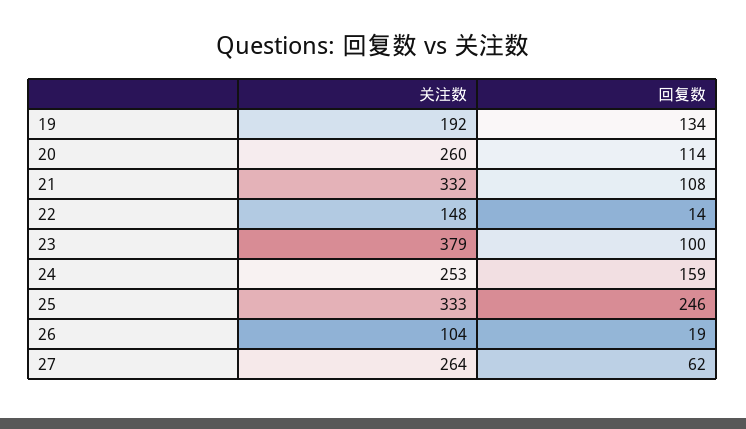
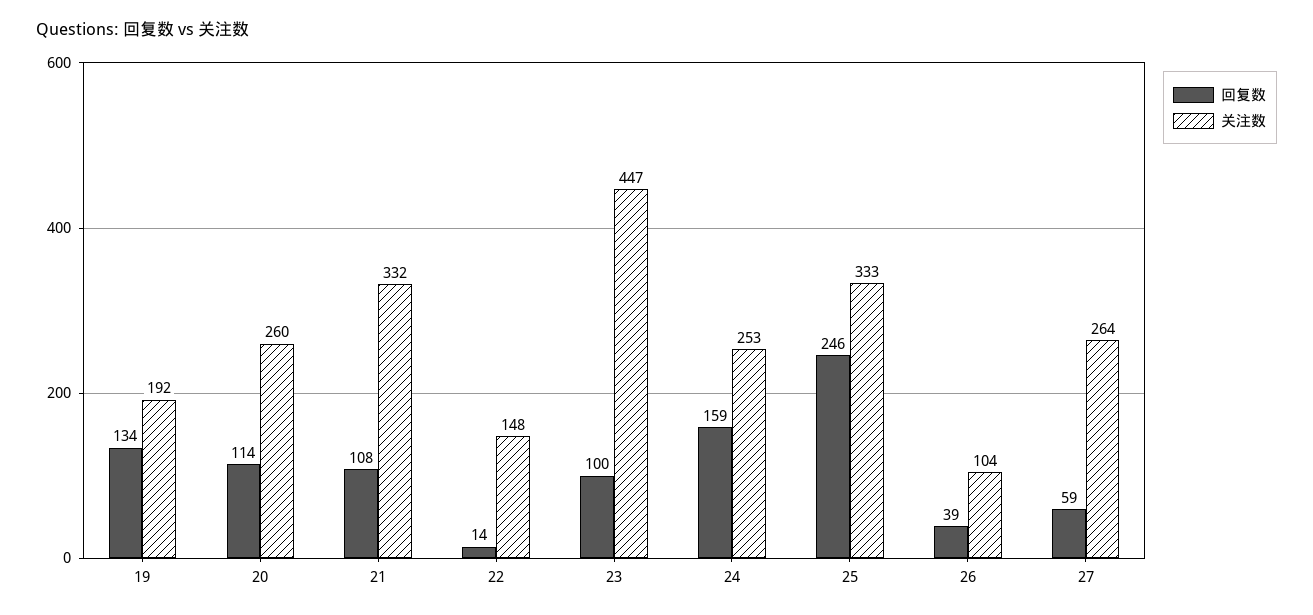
  {
    "关注数": {
      "19": 192,
      "20": 260,
      "21": 332,
      "22": 148,
-     "23": 379,
+     "23": 447,
      "24": 253,
      "25": 333,
      "26": 104,
      "27": 264
    },
    "回复数": {
      "19": 134,
      "20": 114,
      "21": 108,
      "22": 14,
      "23": 100,
      "24": 159,
      "25": 246,
-     "26": 19,
+     "26": 39,
-     "27": 62
+     "27": 59
    }
  }

